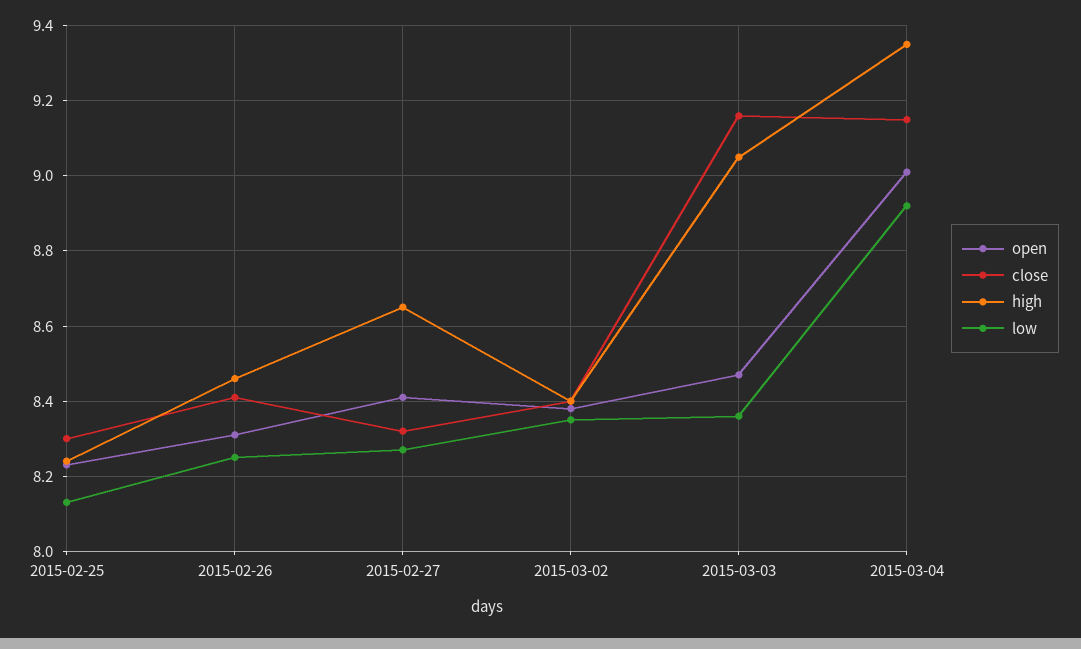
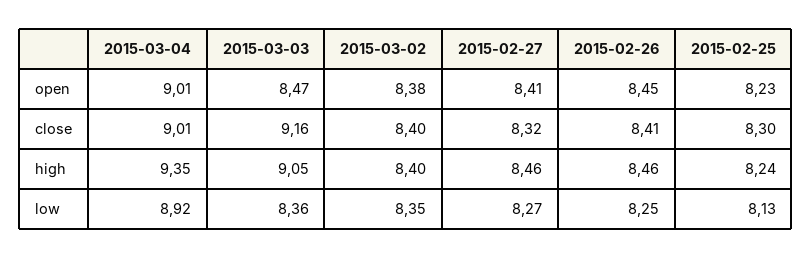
  {
    "open": {
      "2015-02-25": 8.23,
-     "2015-02-26": 8.3,
+     "2015-02-26": 8.45,
      "2015-02-27": 8.41,
      "2015-03-02": 8.38,
      "2015-03-03": 8.47,
      "2015-03-04": 9.01
    },
    "close": {
      "2015-02-25": 8.3,
      "2015-02-26": 8.41,
      "2015-02-27": 8.32,
      "2015-03-02": 8.4,
      "2015-03-03": 9.16,
-     "2015-03-04": 9.15
+     "2015-03-04": 9.01
    },
    "high": {
      "2015-02-25": 8.24,
      "2015-02-26": 8.46,
-     "2015-02-27": 8.65,
+     "2015-02-27": 8.46,
      "2015-03-02": 8.4,
      "2015-03-03": 9.05,
      "2015-03-04": 9.35
    },
    "low": {
      "2015-02-25": 8.13,
      "2015-02-26": 8.25,
      "2015-02-27": 8.27,
      "2015-03-02": 8.35,
      "2015-03-03": 8.36,
      "2015-03-04": 8.92
    }
  }

